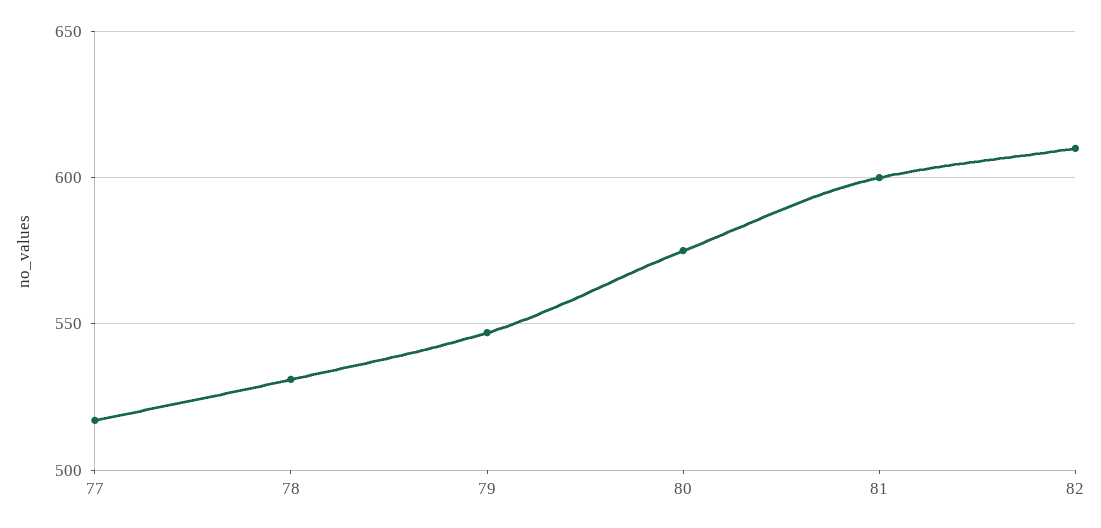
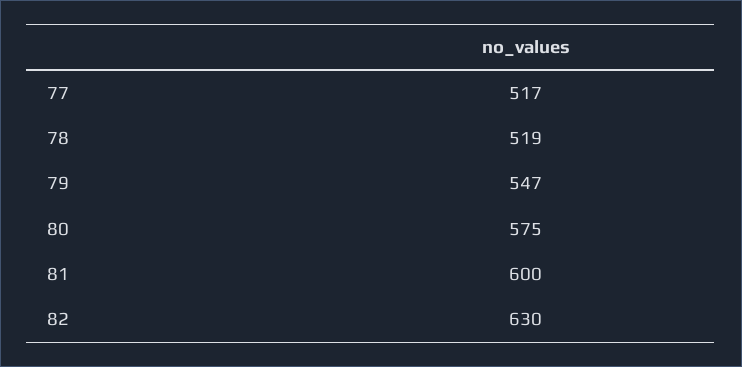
  {
    "77": 517,
-   "78": 530,
+   "78": 519,
    "79": 547,
    "80": 575,
    "81": 600,
-   "82": 610
+   "82": 630
  }

